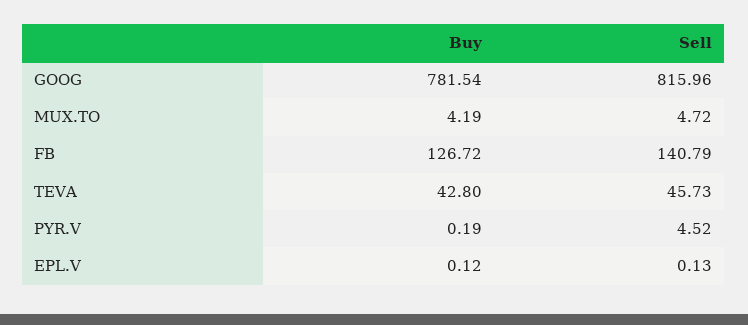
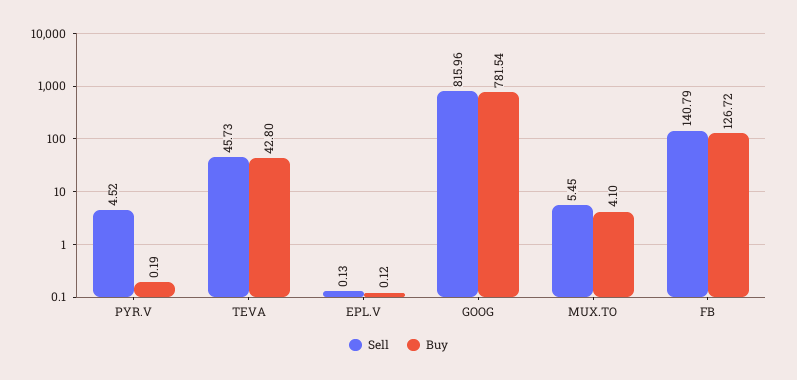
  {
    "Buy": {
      "GOOG": 781.54,
-     "MUX.TO": 4.19,
+     "MUX.TO": 4.1,
      "FB": 126.72,
      "TEVA": 42.8,
      "PYR.V": 0.19,
      "EPL.V": 0.12
    },
    "Sell": {
      "GOOG": 815.96,
-     "MUX.TO": 4.72,
+     "MUX.TO": 5.45,
      "FB": 140.79,
      "TEVA": 45.73,
      "PYR.V": 4.52,
      "EPL.V": 0.13
    }
  }

